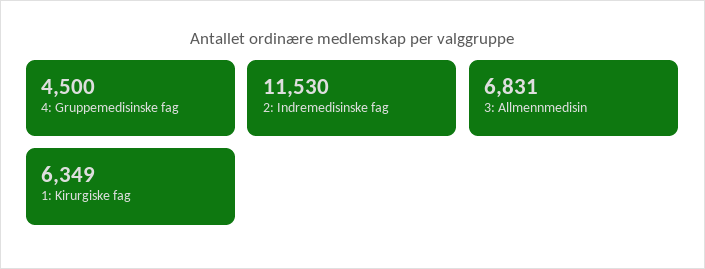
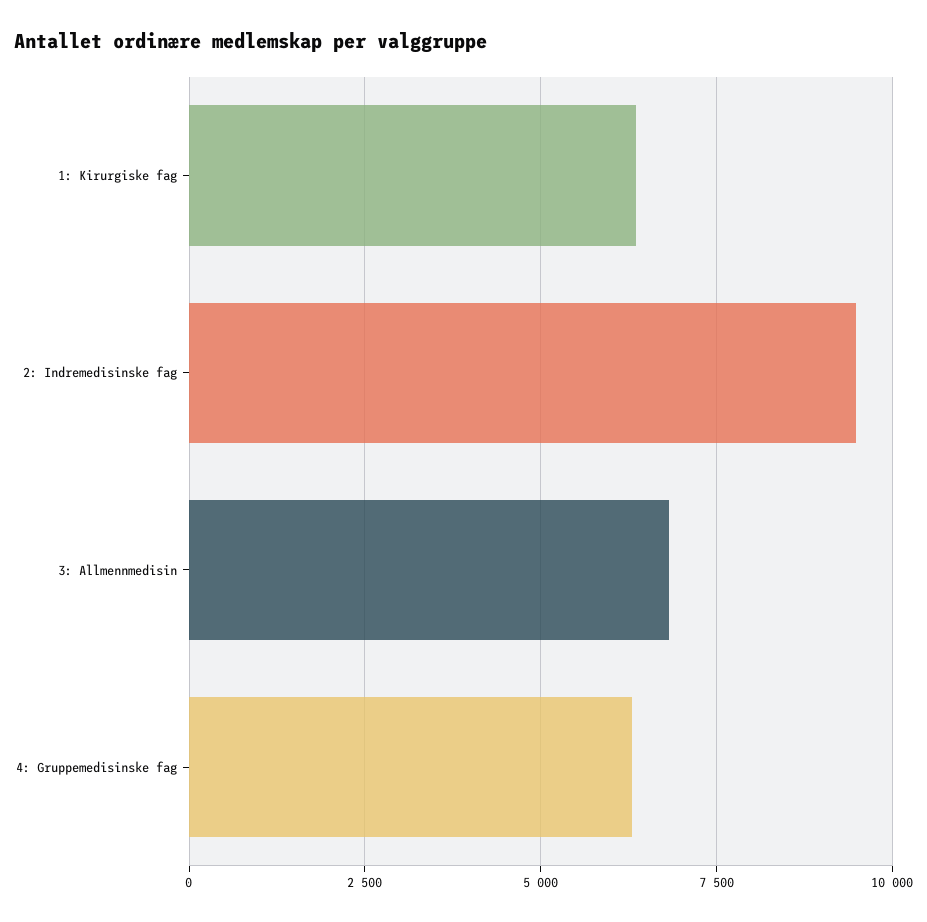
  {
-   "4: Gruppemedisinske fag": 4500,
+   "4: Gruppemedisinske fag": 6250,
-   "2: Indremedisinske fag": 11530,
+   "2: Indremedisinske fag": 9500,
    "3: Allmennmedisin": 6831,
    "1: Kirurgiske fag": 6349
  }

